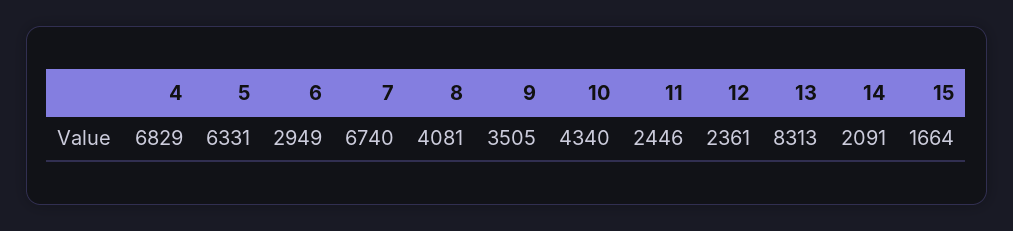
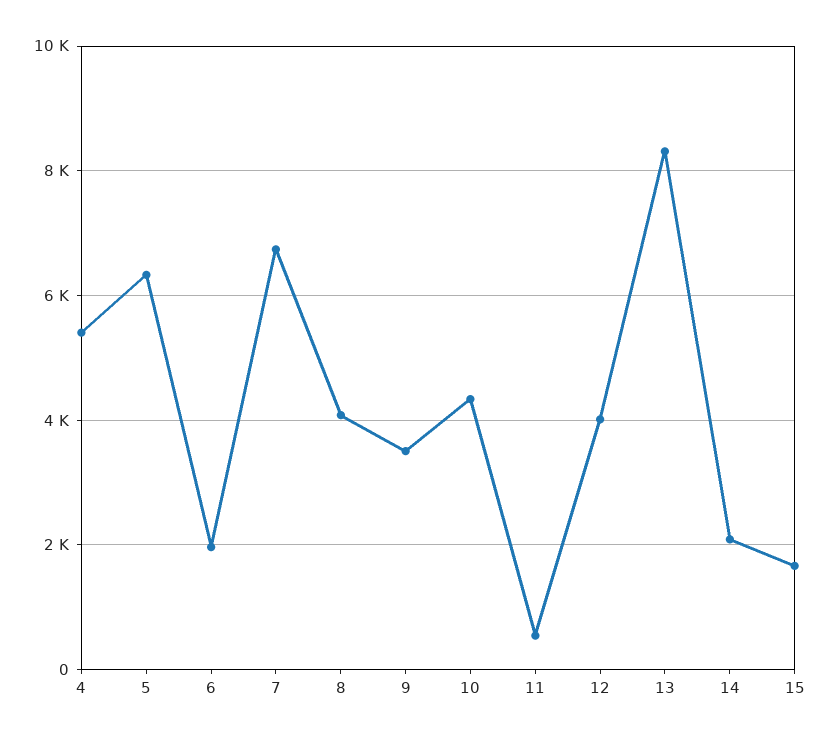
  {
-   "4": 6829,
+   "4": 5400,
    "5": 6331,
-   "6": 2949,
+   "6": 2000,
    "7": 6740,
    "8": 4081,
    "9": 3505,
    "10": 4340,
-   "11": 2446,
+   "11": 600,
-   "12": 2361,
+   "12": 4000,
    "13": 8313,
    "14": 2091,
    "15": 1664
  }

